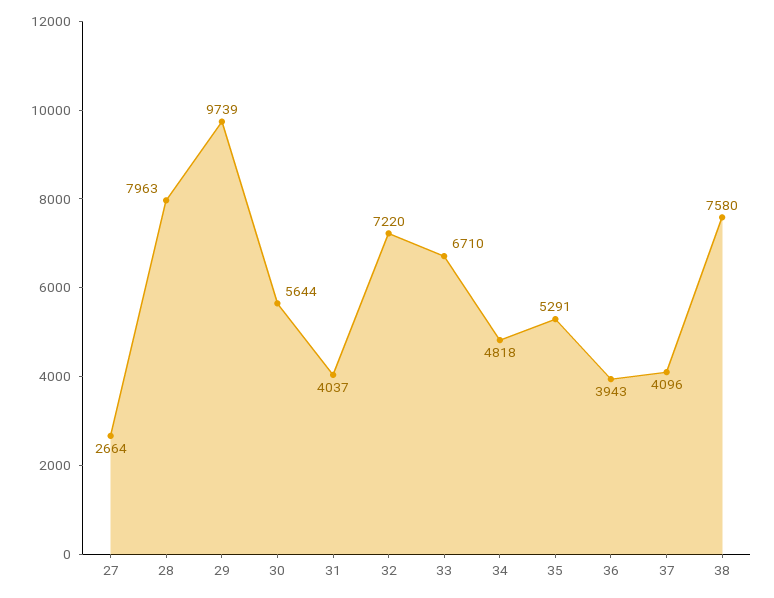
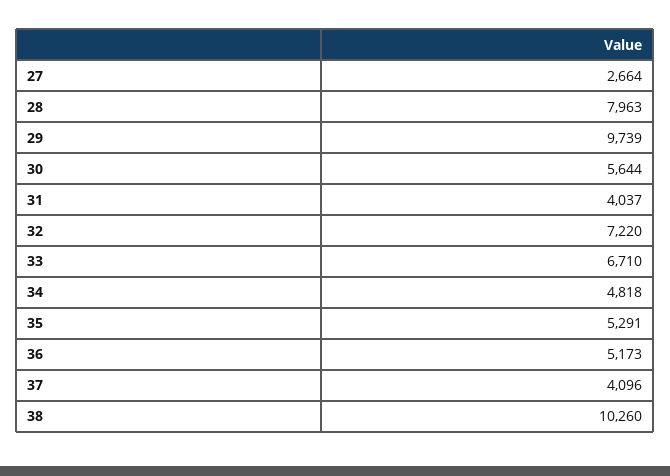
  {
    "27": 2664,
    "28": 7963,
    "29": 9739,
    "30": 5644,
    "31": 4037,
    "32": 7220,
    "33": 6710,
    "34": 4818,
    "35": 5291,
-   "36": 3943,
+   "36": 5173,
    "37": 4096,
-   "38": 7580
+   "38": 10260
  }

